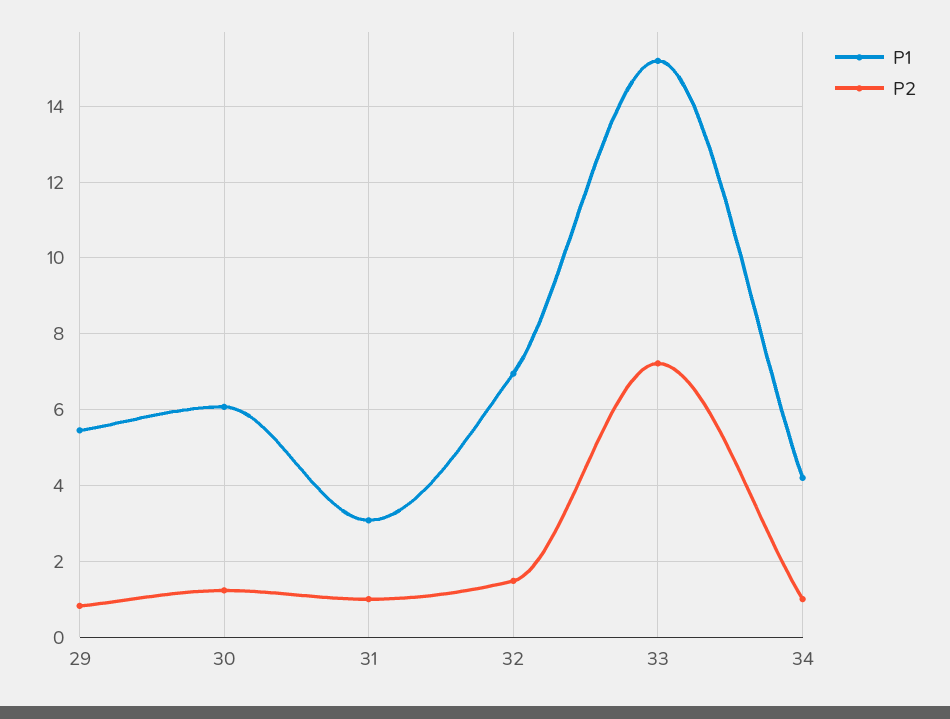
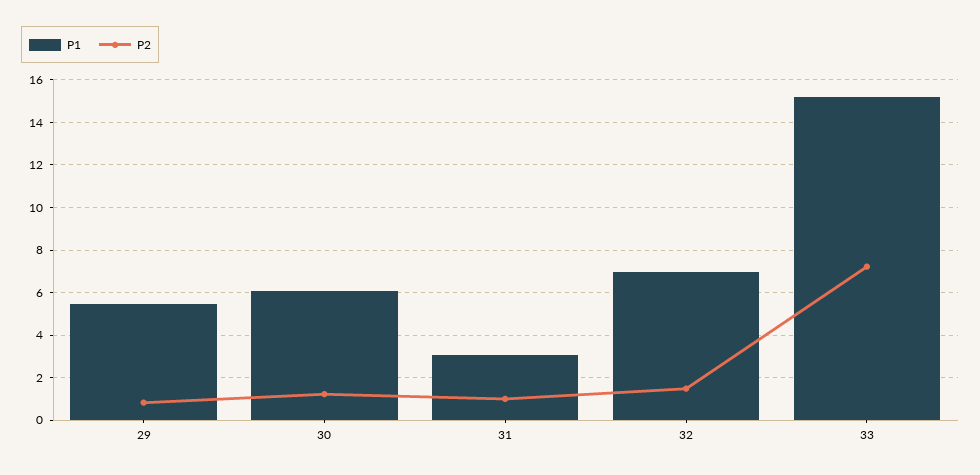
  {
    "P1": {
      "29": 5.4,
      "30": 6,
      "31": 3,
      "32": 7,
-     "33": 15.2,
+     "33": 15.2
-     "34": 4.2
    },
    "P2": {
      "29": 0.8,
      "30": 1.2,
      "31": 1,
      "32": 1.4,
-     "33": 7.2,
+     "33": 7.2
-     "34": 1
    }
  }

